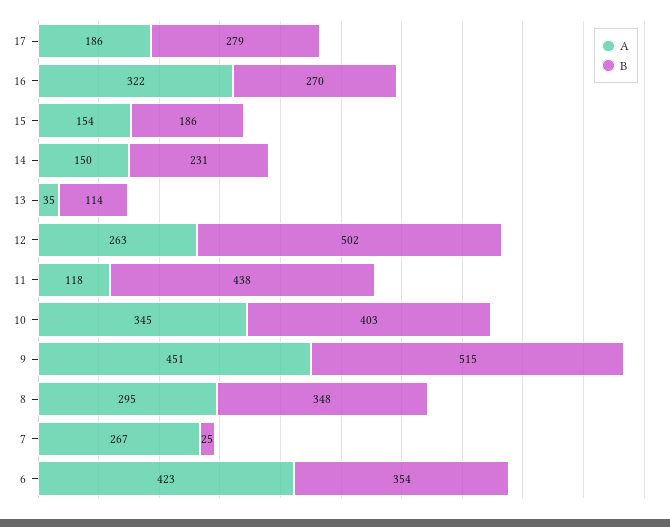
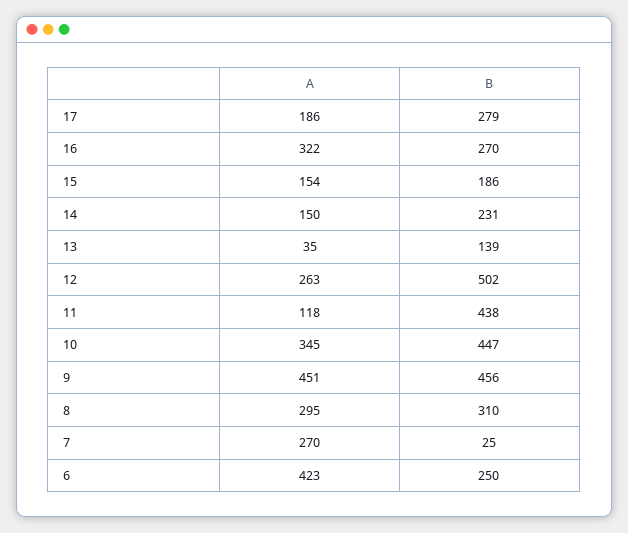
  {
    "A": {
      "17": 186,
      "16": 322,
      "15": 154,
      "14": 150,
      "13": 35,
      "12": 263,
      "11": 118,
      "10": 345,
      "9": 451,
      "8": 295,
-     "7": 267,
+     "7": 270,
      "6": 423
    },
    "B": {
      "17": 279,
      "16": 270,
      "15": 186,
      "14": 231,
-     "13": 114,
+     "13": 139,
      "12": 502,
      "11": 438,
-     "10": 403,
+     "10": 447,
-     "9": 515,
+     "9": 456,
-     "8": 348,
+     "8": 310,
      "7": 25,
-     "6": 354
+     "6": 250
    }
  }

